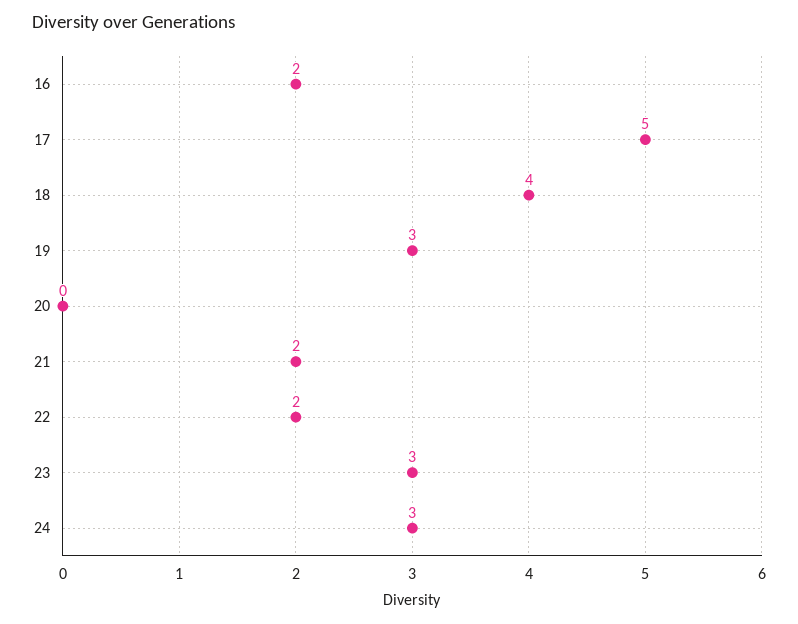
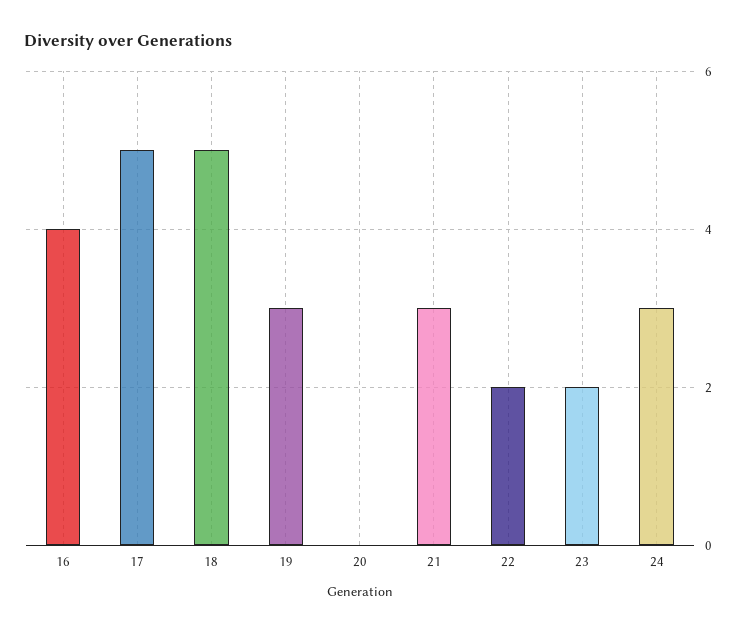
  {
-   "16": 2,
+   "16": 4,
    "17": 5,
-   "18": 4,
+   "18": 5,
    "19": 3,
    "20": 0,
-   "21": 2,
+   "21": 3,
    "22": 2,
-   "23": 3,
+   "23": 2,
    "24": 3
  }

